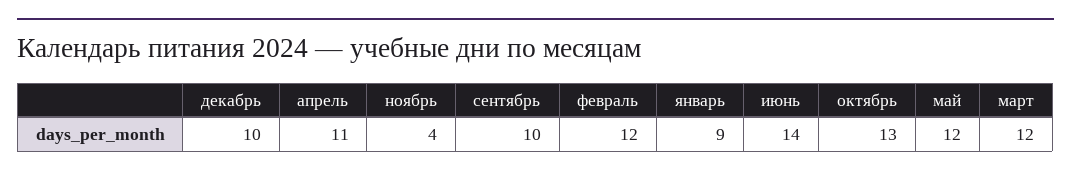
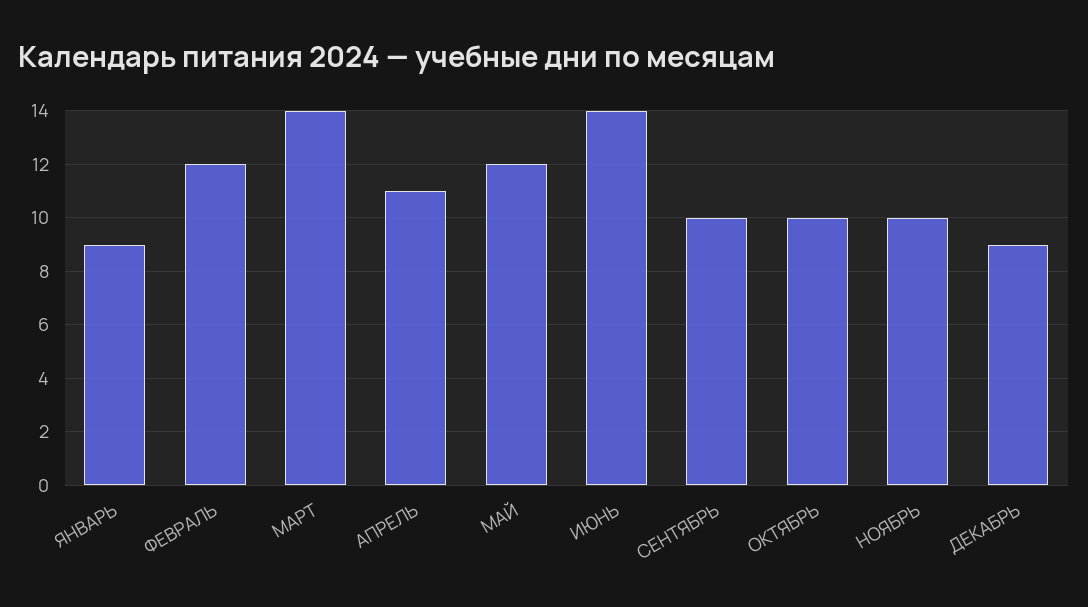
  {
-   "декабрь": 10,
+   "декабрь": 9,
    "апрель": 11,
-   "ноябрь": 4,
+   "ноябрь": 10,
    "сентябрь": 10,
    "февраль": 12,
    "январь": 9,
    "июнь": 14,
-   "октябрь": 13,
+   "октябрь": 10,
    "май": 12,
-   "март": 12
+   "март": 14
  }

